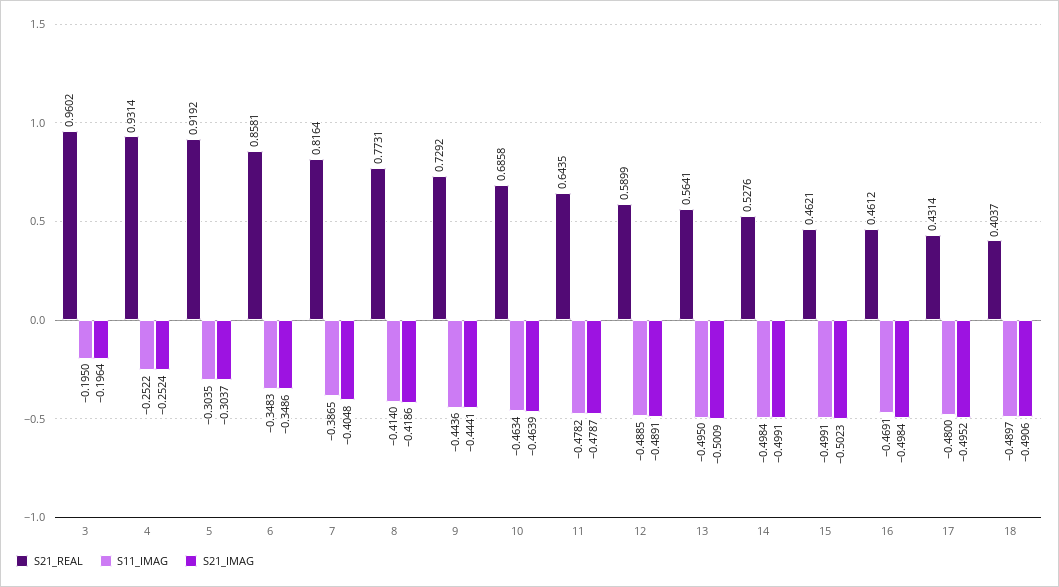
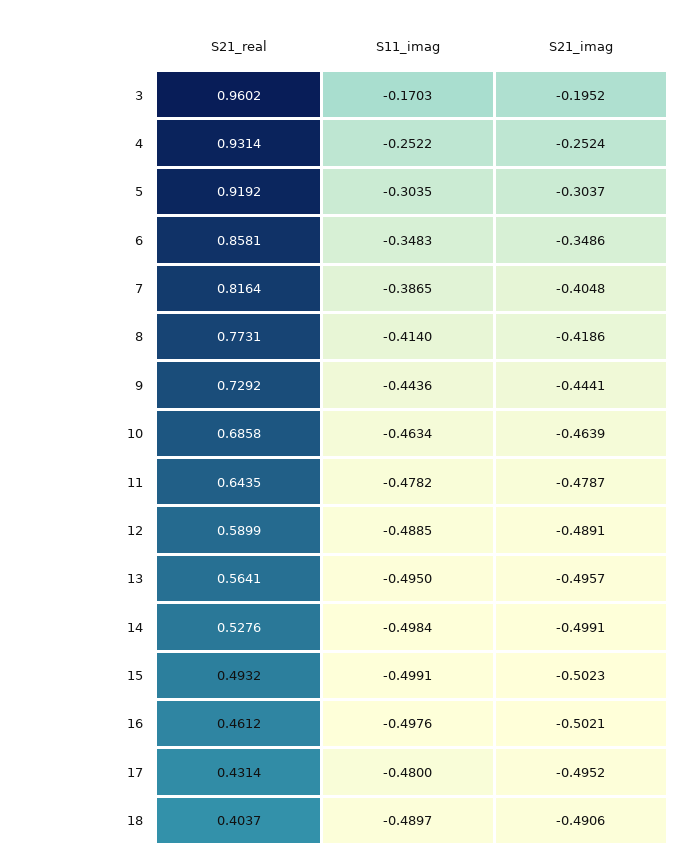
  {
    "S21_REAL": {
      "3": 0.9602,
      "4": 0.9314,
      "5": 0.9192,
      "6": 0.8581,
      "7": 0.8164,
      "8": 0.7731,
      "9": 0.7292,
      "10": 0.6858,
      "11": 0.6435,
      "12": 0.5899,
      "13": 0.5641,
      "14": 0.5276,
-     "15": 0.4621,
+     "15": 0.4932,
      "16": 0.4612,
      "17": 0.4314,
      "18": 0.4037
    },
    "S11_IMAG": {
-     "3": -0.195,
+     "3": -0.1703,
      "4": -0.2522,
      "5": -0.3035,
      "6": -0.3483,
      "7": -0.3865,
      "8": -0.414,
      "9": -0.4436,
      "10": -0.4634,
      "11": -0.4782,
      "12": -0.4885,
      "13": -0.495,
      "14": -0.4984,
      "15": -0.4991,
-     "16": -0.4691,
+     "16": -0.4976,
      "17": -0.48,
      "18": -0.4897
    },
    "S21_IMAG": {
-     "3": -0.1964,
+     "3": -0.1952,
      "4": -0.2524,
      "5": -0.3037,
      "6": -0.3486,
      "7": -0.4048,
      "8": -0.4186,
      "9": -0.4441,
      "10": -0.4639,
      "11": -0.4787,
      "12": -0.4891,
-     "13": -0.5009,
+     "13": -0.4957,
      "14": -0.4991,
      "15": -0.5023,
-     "16": -0.4984,
+     "16": -0.5021,
      "17": -0.4952,
      "18": -0.4906
    }
  }

